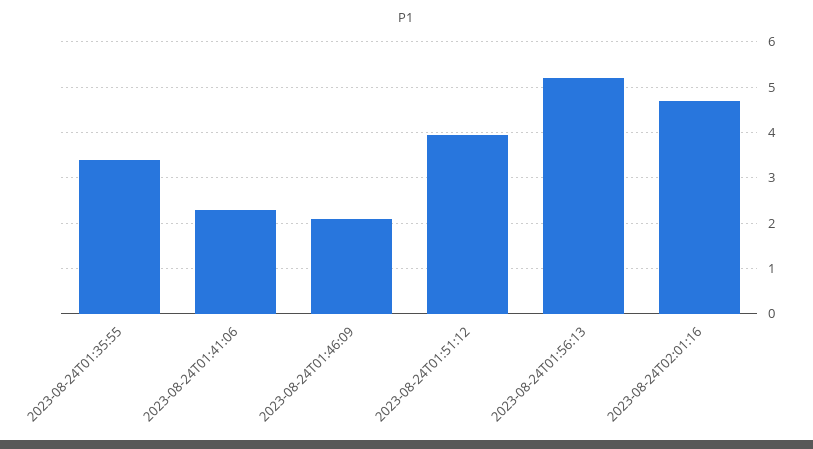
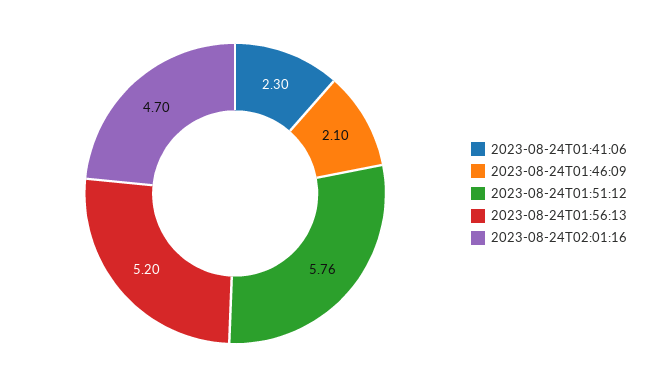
  {
-   "2023-08-24T01:35:55": 3.4,
    "2023-08-24T01:41:06": 2.3,
    "2023-08-24T01:46:09": 2.1,
-   "2023-08-24T01:51:12": 4,
+   "2023-08-24T01:51:12": 5.76,
    "2023-08-24T01:56:13": 5.2,
    "2023-08-24T02:01:16": 4.7
  }

